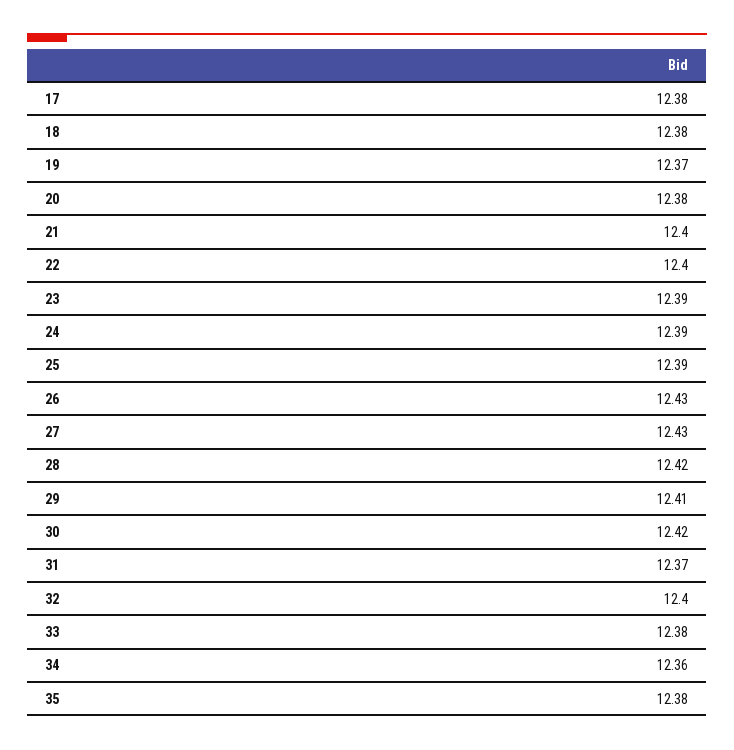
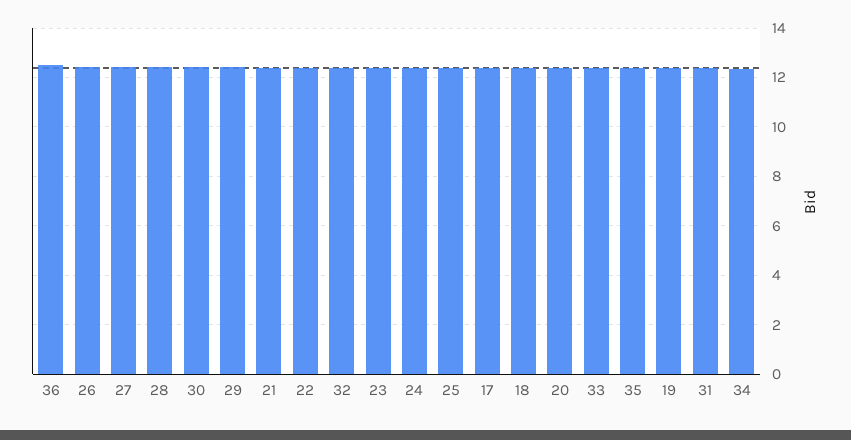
  {
    "17": 12.38,
    "18": 12.38,
    "19": 12.37,
    "20": 12.38,
    "21": 12.4,
    "22": 12.4,
    "23": 12.39,
    "24": 12.39,
    "25": 12.39,
    "26": 12.43,
    "27": 12.43,
    "28": 12.42,
    "29": 12.41,
    "30": 12.42,
    "31": 12.37,
    "32": 12.4,
    "33": 12.38,
    "34": 12.36,
-   "35": 12.38
+   "35": 12.38,
+   "36": 12.5
  }

